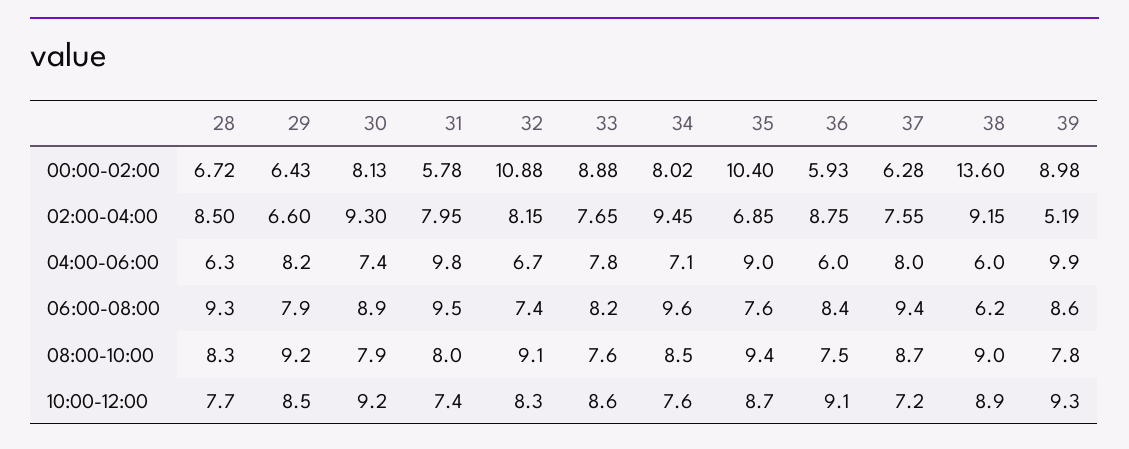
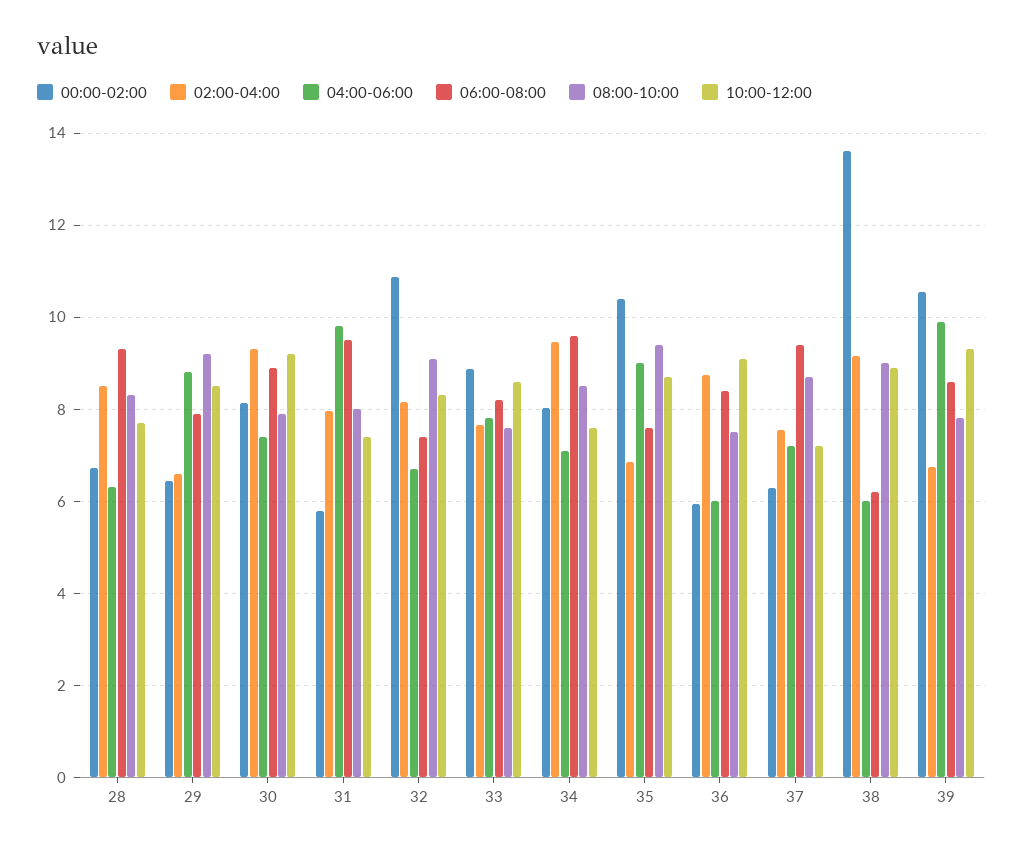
  {
    "00:00-02:00": {
      "28": 6.72,
      "29": 6.43,
      "30": 8.13,
      "31": 5.78,
      "32": 10.88,
      "33": 8.88,
      "34": 8.02,
      "35": 10.4,
      "36": 5.93,
      "37": 6.28,
      "38": 13.6,
-     "39": 8.98
+     "39": 10.6
    },
    "02:00-04:00": {
      "28": 8.5,
      "29": 6.6,
      "30": 9.3,
      "31": 7.95,
      "32": 8.15,
      "33": 7.65,
      "34": 9.45,
      "35": 6.85,
      "36": 8.75,
      "37": 7.55,
      "38": 9.15,
-     "39": 5.19
+     "39": 6.8
    },
    "04:00-06:00": {
      "28": 6.3,
-     "29": 8.2,
+     "29": 8.8,
      "30": 7.4,
      "31": 9.8,
      "32": 6.7,
      "33": 7.8,
      "34": 7.1,
      "35": 9,
      "36": 6,
-     "37": 8,
+     "37": 7.2,
      "38": 6,
      "39": 9.9
    },
    "06:00-08:00": {
      "28": 9.3,
      "29": 7.9,
      "30": 8.9,
      "31": 9.5,
      "32": 7.4,
      "33": 8.2,
      "34": 9.6,
      "35": 7.6,
      "36": 8.4,
      "37": 9.4,
      "38": 6.2,
      "39": 8.6
    },
    "08:00-10:00": {
      "28": 8.3,
      "29": 9.2,
      "30": 7.9,
      "31": 8,
      "32": 9.1,
      "33": 7.6,
      "34": 8.5,
      "35": 9.4,
      "36": 7.5,
      "37": 8.7,
      "38": 9,
      "39": 7.8
    },
    "10:00-12:00": {
      "28": 7.7,
      "29": 8.5,
      "30": 9.2,
      "31": 7.4,
      "32": 8.3,
      "33": 8.6,
      "34": 7.6,
      "35": 8.7,
      "36": 9.1,
      "37": 7.2,
      "38": 8.9,
      "39": 9.3
    }
  }

